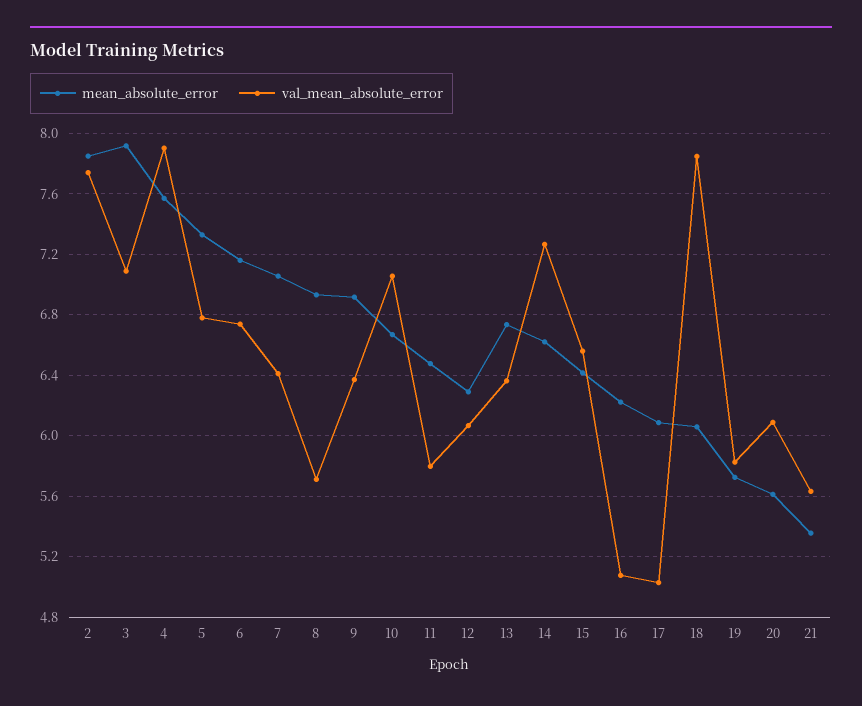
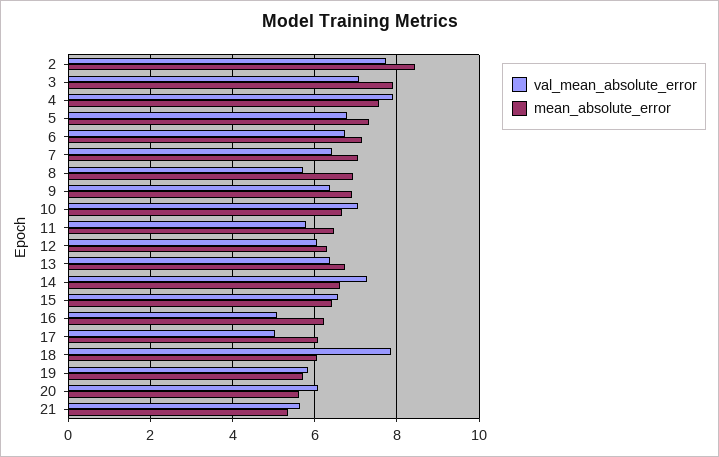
  {
    "mean_absolute_error": {
-     "2": 7.85,
+     "2": 8.4,
      "3": 7.9,
      "4": 7.55,
      "5": 7.35,
      "6": 7.15,
      "7": 7.05,
      "8": 6.95,
      "9": 6.9,
      "10": 6.65,
      "11": 6.5,
      "12": 6.3,
      "13": 6.75,
      "14": 6.6,
      "15": 6.4,
      "16": 6.2,
      "17": 6.1,
      "18": 6.05,
      "19": 5.7,
      "20": 5.6,
      "21": 5.35
    },
    "val_mean_absolute_error": {
      "2": 7.75,
      "3": 7.1,
      "4": 7.9,
      "5": 6.8,
      "6": 6.75,
      "7": 6.4,
      "8": 5.7,
      "9": 6.35,
      "10": 7.05,
      "11": 5.8,
      "12": 6.05,
      "13": 6.35,
      "14": 7.25,
      "15": 6.55,
      "16": 5.1,
      "17": 5.05,
      "18": 7.85,
      "19": 5.85,
      "20": 6.1,
      "21": 5.65
    }
  }

